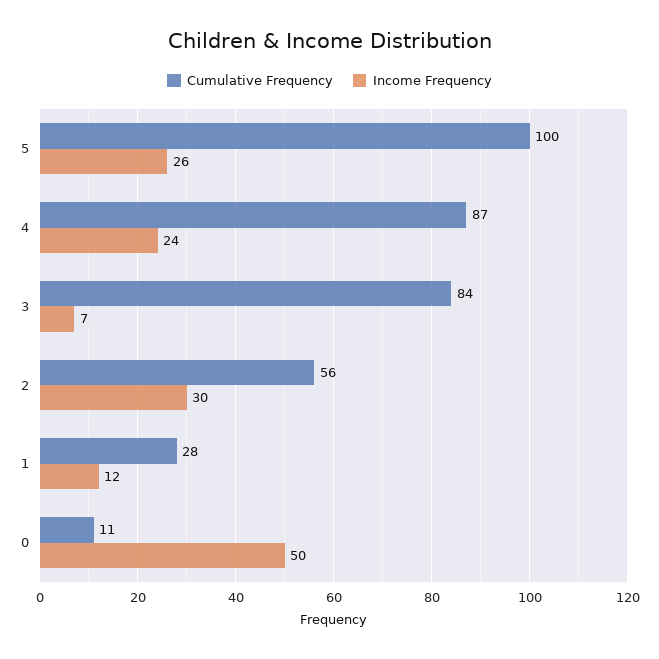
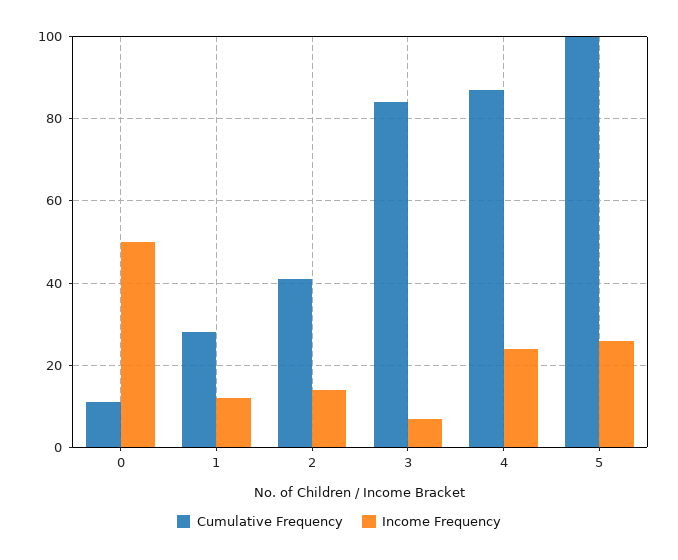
  {
    "Cumulative Frequency": {
      "5": 100,
      "4": 87,
      "3": 84,
-     "2": 56,
+     "2": 40,
      "1": 28,
      "0": 11
    },
    "Income Frequency": {
      "5": 26,
      "4": 24,
      "3": 7,
-     "2": 30,
+     "2": 15,
      "1": 12,
      "0": 50
    }
  }

